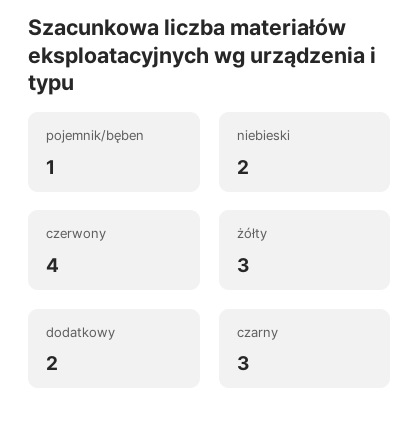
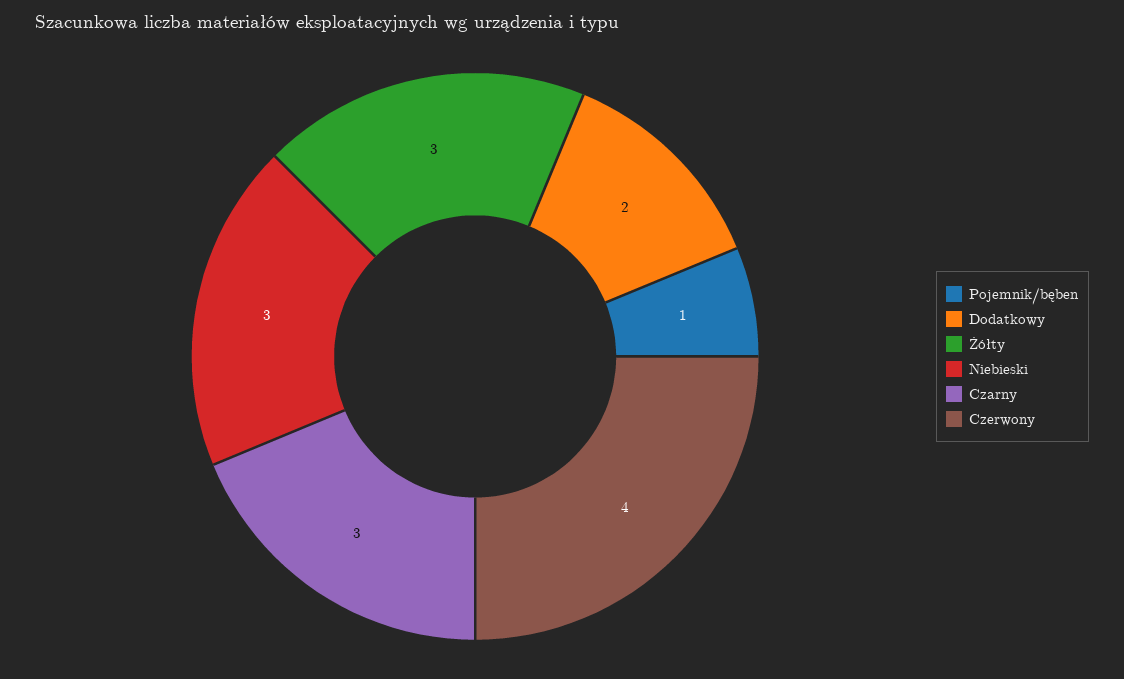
  {
    "pojemnik/bęben": 1,
-   "niebieski": 2,
+   "niebieski": 3,
    "czerwony": 4,
    "żółty": 3,
    "dodatkowy": 2,
    "czarny": 3
  }

